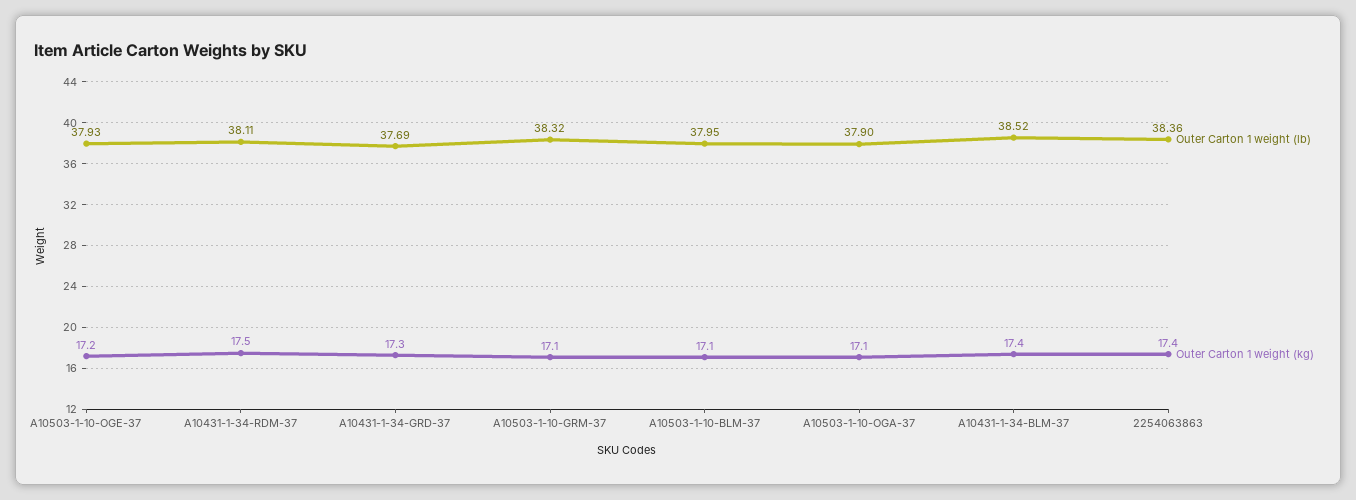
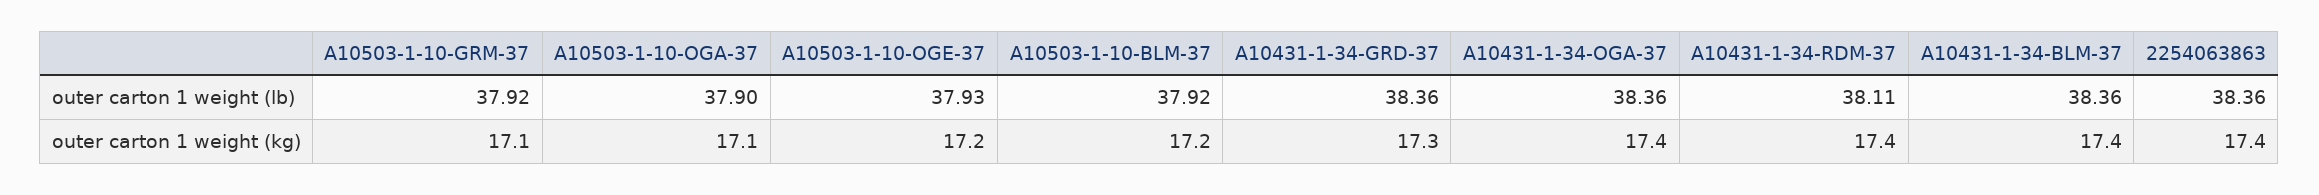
  {
    "Outer Carton 1 weight (lb)": {
      "A10503-1-10-OGE-37": 37.93,
      "A10431-1-34-RDM-37": 38.11,
-     "A10431-1-34-GRD-37": 37.69,
+     "A10431-1-34-GRD-37": 38.36,
-     "A10503-1-10-GRM-37": 38.32,
+     "A10503-1-10-GRM-37": 37.92,
-     "A10503-1-10-BLM-37": 37.95,
+     "A10503-1-10-BLM-37": 37.92,
      "A10503-1-10-OGA-37": 37.9,
-     "A10431-1-34-BLM-37": 38.52,
+     "A10431-1-34-BLM-37": 38.36,
-     "2254063863": 38.36
+     "2254063863": 38.36,
+     "A10431-1-34-OGA-37": 38.36
    },
    "Outer Carton 1 weight (kg)": {
      "A10503-1-10-OGE-37": 17.2,
-     "A10431-1-34-RDM-37": 17.5,
+     "A10431-1-34-RDM-37": 17.4,
      "A10431-1-34-GRD-37": 17.3,
      "A10503-1-10-GRM-37": 17.1,
-     "A10503-1-10-BLM-37": 17.1,
+     "A10503-1-10-BLM-37": 17.2,
      "A10503-1-10-OGA-37": 17.1,
      "A10431-1-34-BLM-37": 17.4,
-     "2254063863": 17.4
+     "2254063863": 17.4,
+     "A10431-1-34-OGA-37": 17.4
    }
  }

